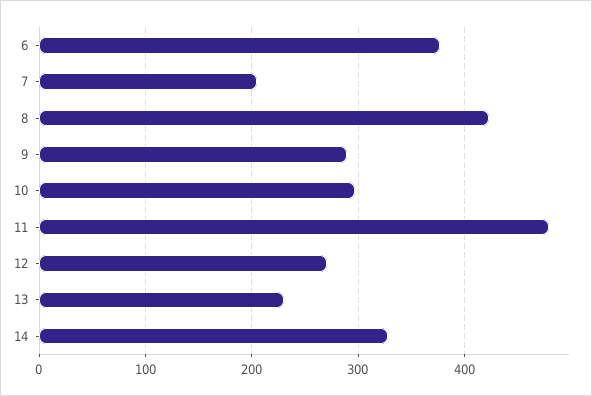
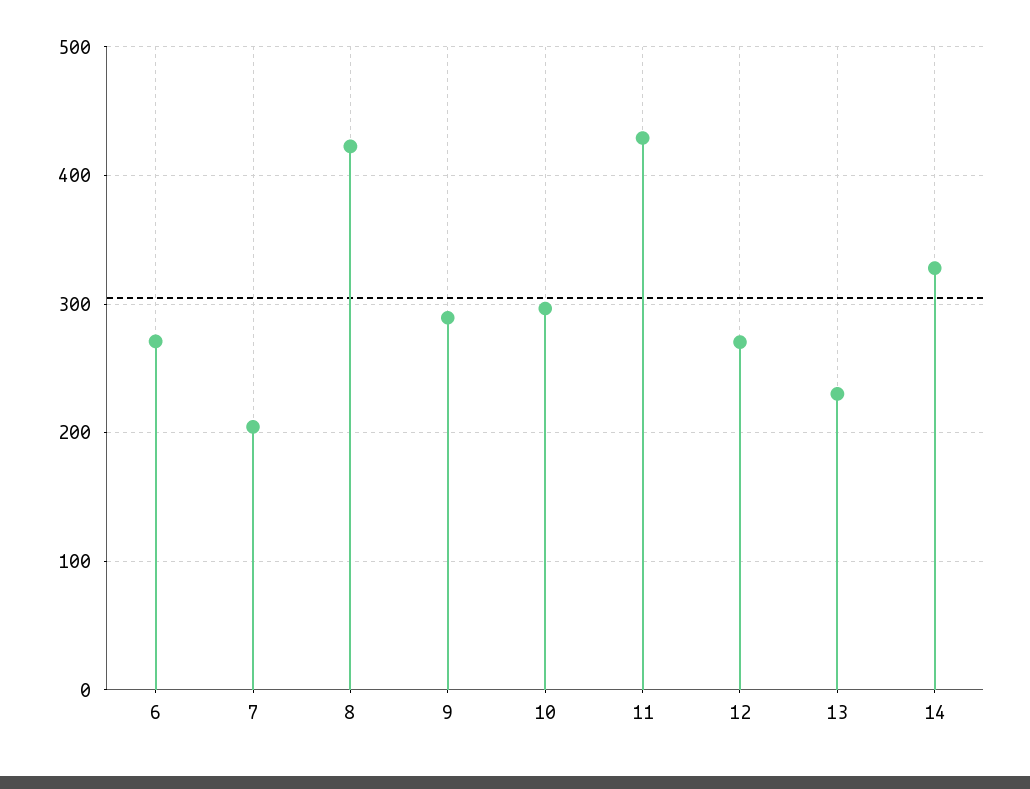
  {
-   "6": 380,
+   "6": 270,
    "7": 200,
    "8": 420,
    "9": 290,
    "10": 300,
-   "11": 480,
+   "11": 430,
    "12": 270,
    "13": 230,
    "14": 330
  }

